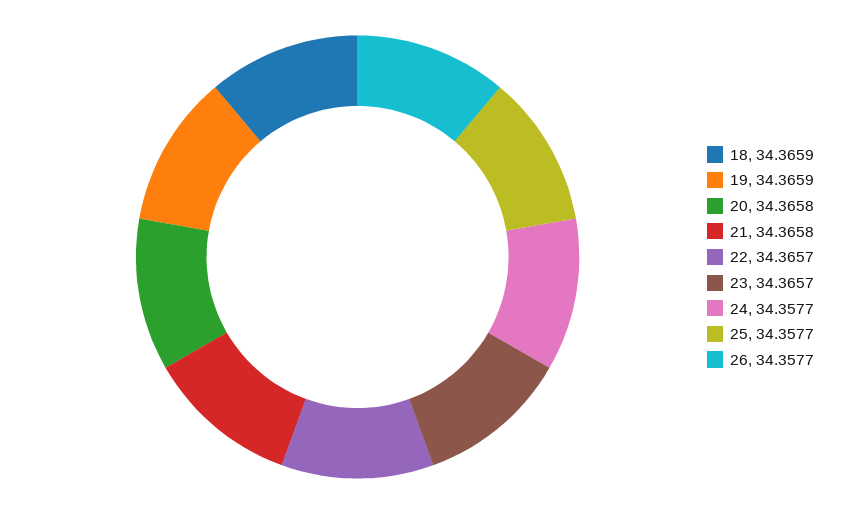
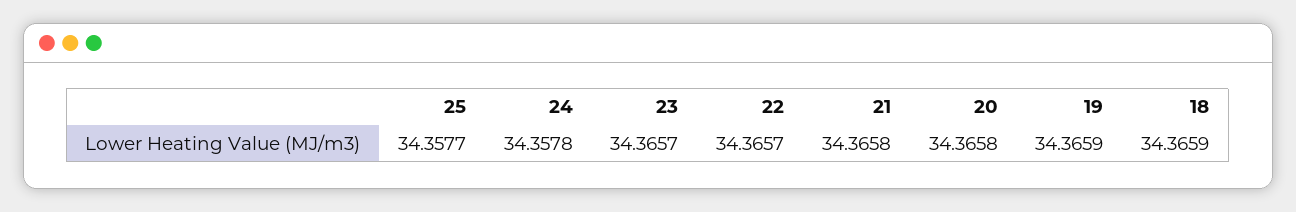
  {
    "18": 34.3659,
    "19": 34.3659,
    "20": 34.3658,
    "21": 34.3658,
    "22": 34.3657,
    "23": 34.3657,
-   "24": 34.3577,
+   "24": 34.3578,
-   "25": 34.3577,
+   "25": 34.3577
-   "26": 34.3577
  }

